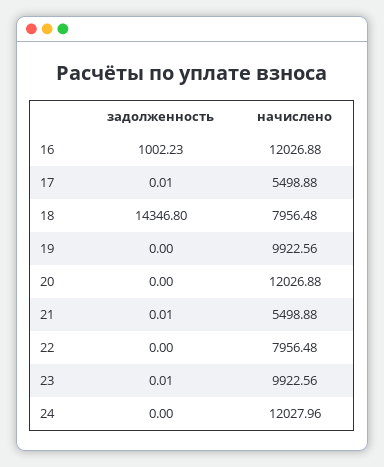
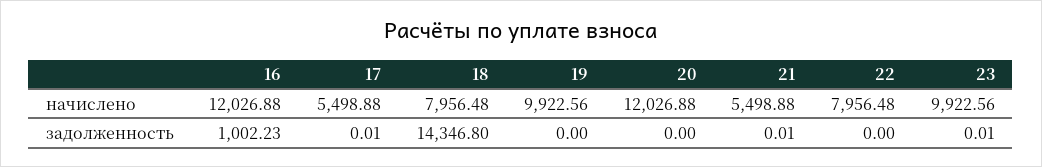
  {
    "задолженность": {
      "16": 1002.23,
      "17": 0.01,
      "18": 14346.8,
      "19": 0,
      "20": 0,
      "21": 0.01,
      "22": 0,
-     "23": 0.01,
+     "23": 0.01
-     "24": 0
    },
    "начислено": {
      "16": 12026.88,
      "17": 5498.88,
      "18": 7956.48,
      "19": 9922.56,
      "20": 12026.88,
      "21": 5498.88,
      "22": 7956.48,
-     "23": 9922.56,
+     "23": 9922.56
-     "24": 12027.96
    }
  }

